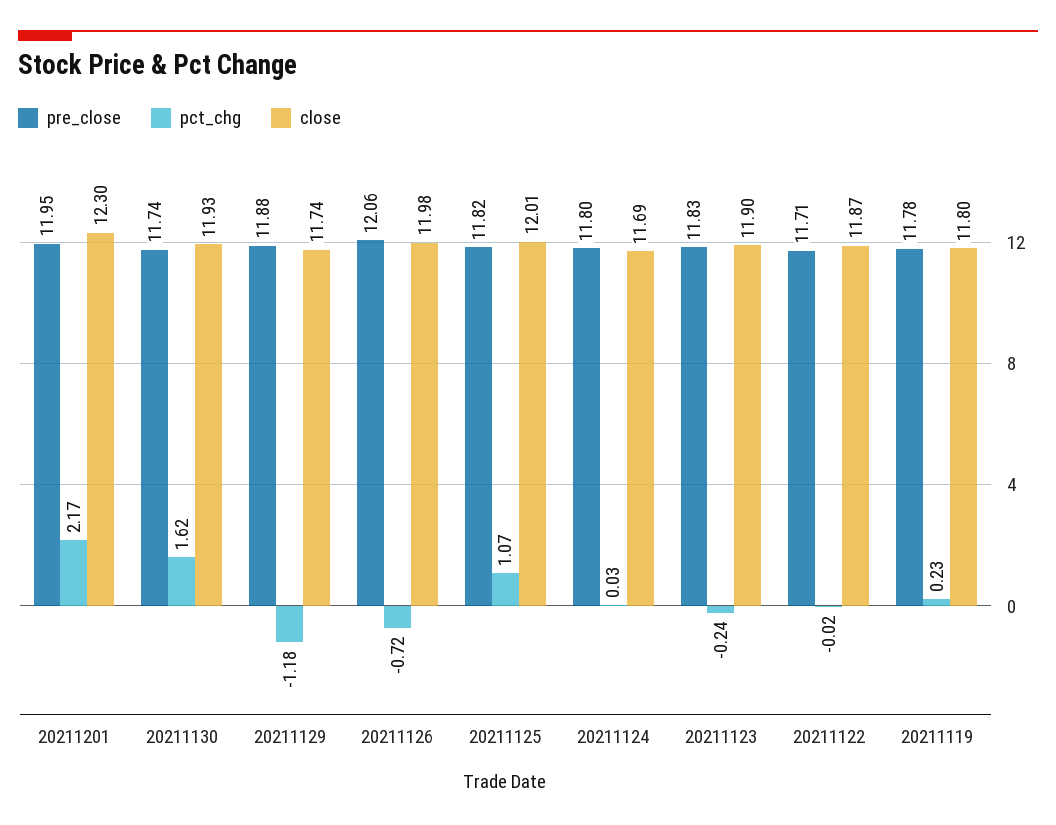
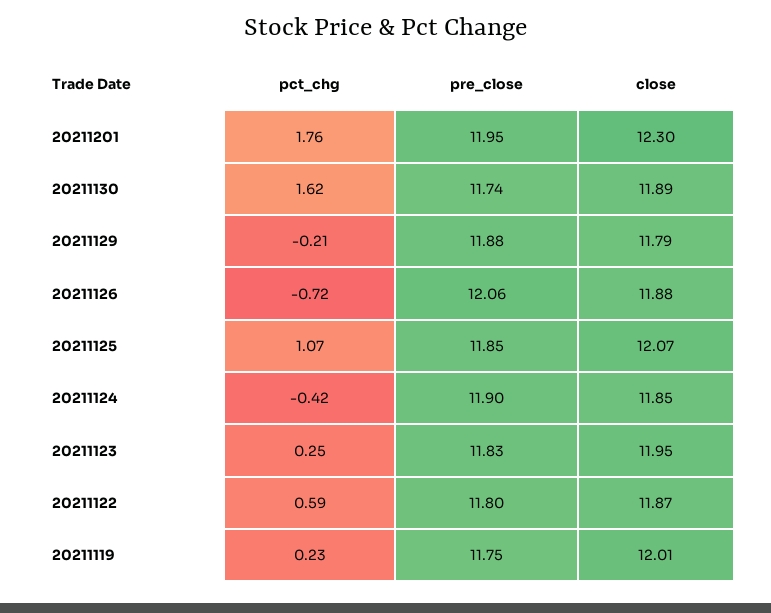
  {
    "pre_close": {
      "20211201": 11.95,
      "20211130": 11.74,
      "20211129": 11.88,
      "20211126": 12.06,
-     "20211125": 11.82,
+     "20211125": 11.85,
-     "20211124": 11.8,
+     "20211124": 11.9,
      "20211123": 11.83,
-     "20211122": 11.71,
+     "20211122": 11.8,
-     "20211119": 11.78
+     "20211119": 11.75
    },
    "pct_chg": {
-     "20211201": 2.17,
+     "20211201": 1.76,
      "20211130": 1.62,
-     "20211129": -1.18,
+     "20211129": -0.21,
      "20211126": -0.72,
      "20211125": 1.07,
-     "20211124": 0.03,
+     "20211124": -0.42,
-     "20211123": -0.24,
+     "20211123": 0.25,
-     "20211122": -0.02,
+     "20211122": 0.59,
      "20211119": 0.23
    },
    "close": {
      "20211201": 12.3,
-     "20211130": 11.93,
+     "20211130": 11.89,
-     "20211129": 11.74,
+     "20211129": 11.79,
-     "20211126": 11.98,
+     "20211126": 11.88,
-     "20211125": 12.01,
+     "20211125": 12.07,
-     "20211124": 11.69,
+     "20211124": 11.85,
-     "20211123": 11.9,
+     "20211123": 11.95,
      "20211122": 11.87,
-     "20211119": 11.8
+     "20211119": 12.01
    }
  }

